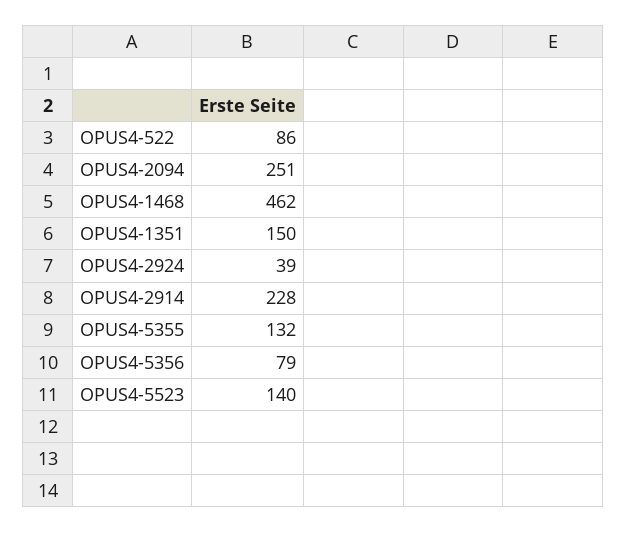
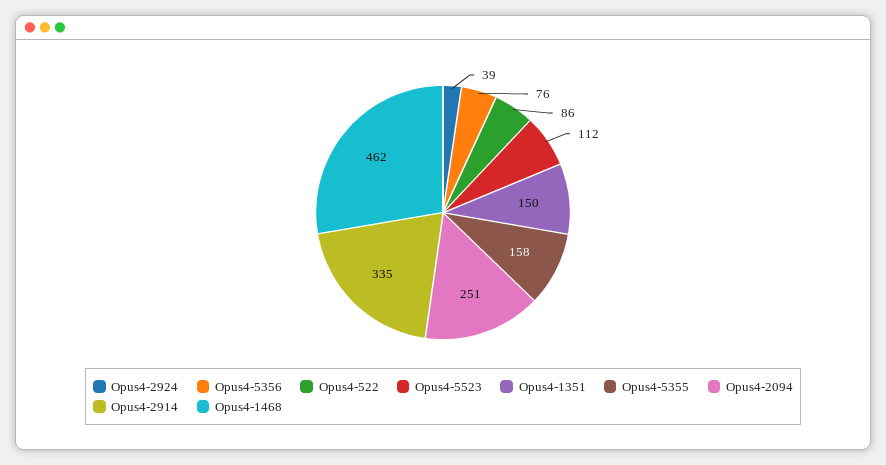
  {
    "OPUS4-522": 86,
    "OPUS4-2094": 251,
    "OPUS4-1468": 462,
    "OPUS4-1351": 150,
    "OPUS4-2924": 39,
-   "OPUS4-2914": 228,
+   "OPUS4-2914": 335,
-   "OPUS4-5355": 132,
+   "OPUS4-5355": 158,
-   "OPUS4-5356": 79,
+   "OPUS4-5356": 76,
-   "OPUS4-5523": 140
+   "OPUS4-5523": 112
  }

